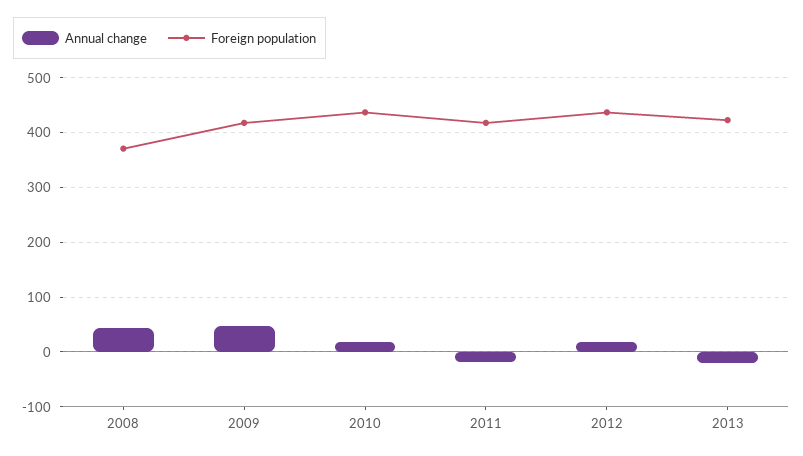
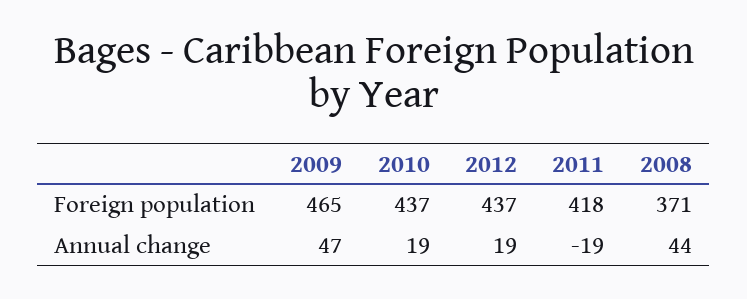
  {
    "Annual change": {
      "2008": 44,
      "2009": 47,
      "2010": 19,
      "2011": -19,
-     "2012": 19,
+     "2012": 19
-     "2013": -20
    },
    "Foreign population": {
      "2008": 371,
-     "2009": 420,
+     "2009": 465,
      "2010": 437,
      "2011": 418,
-     "2012": 437,
+     "2012": 437
-     "2013": 420
    }
  }

